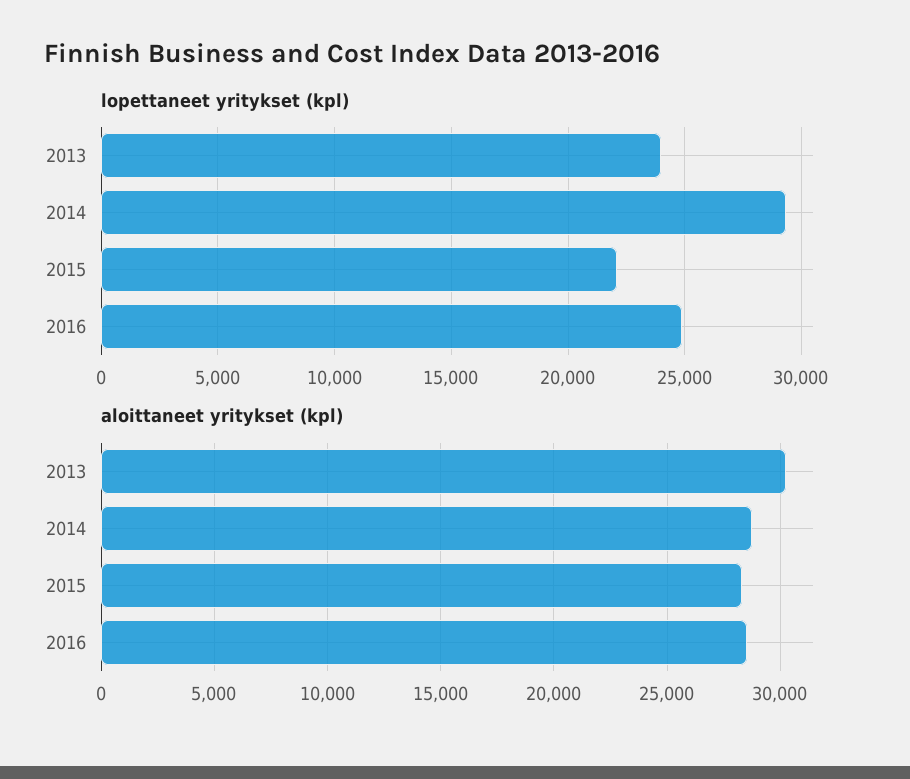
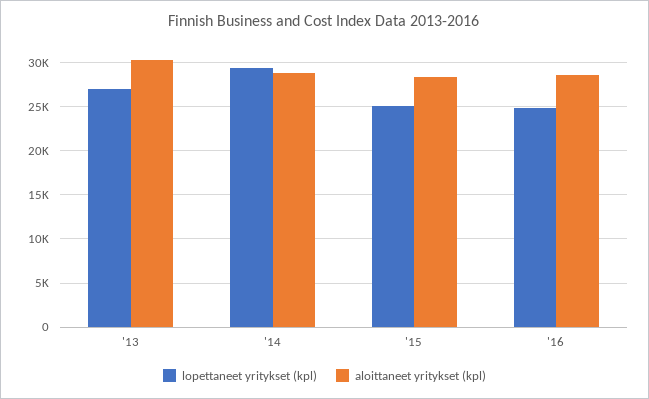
  {
    "lopettaneet yritykset (kpl)": {
-     "2013": 24000,
+     "2013": 27000,
      "2014": 29500,
-     "2015": 22000,
+     "2015": 25000,
      "2016": 25000
    },
    "aloittaneet yritykset (kpl)": {
      "2013": 30000,
      "2014": 29000,
      "2015": 28500,
      "2016": 28500
    }
  }

